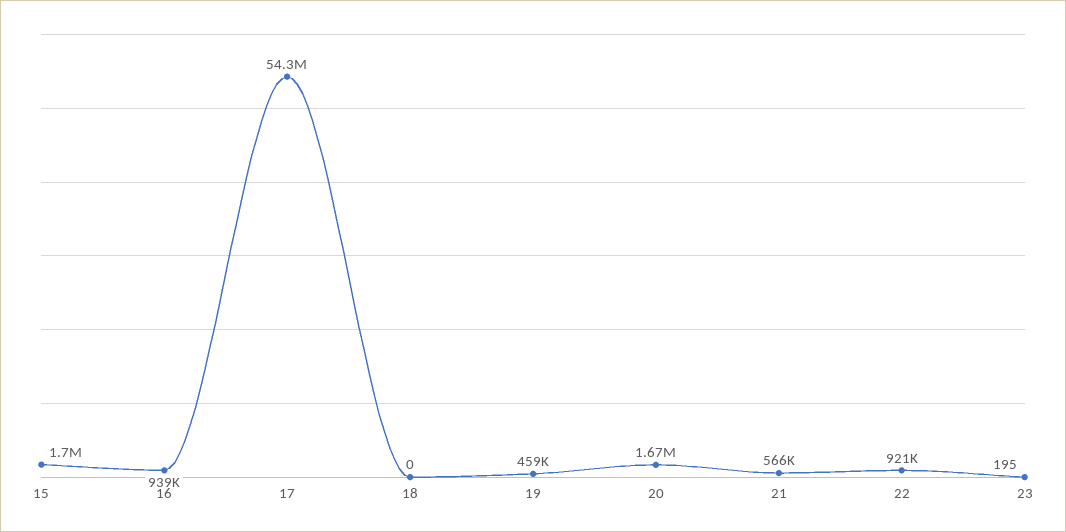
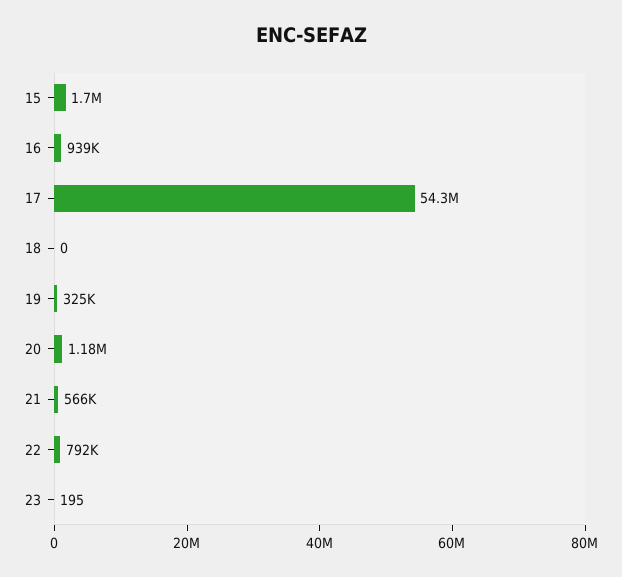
  {
    "15": 1700000,
    "16": 939000,
    "17": 54300000,
    "18": 0,
-   "19": 459000,
+   "19": 325000,
-   "20": 1670000,
+   "20": 1180000,
    "21": 566000,
-   "22": 921000,
+   "22": 792000,
    "23": 195
  }

